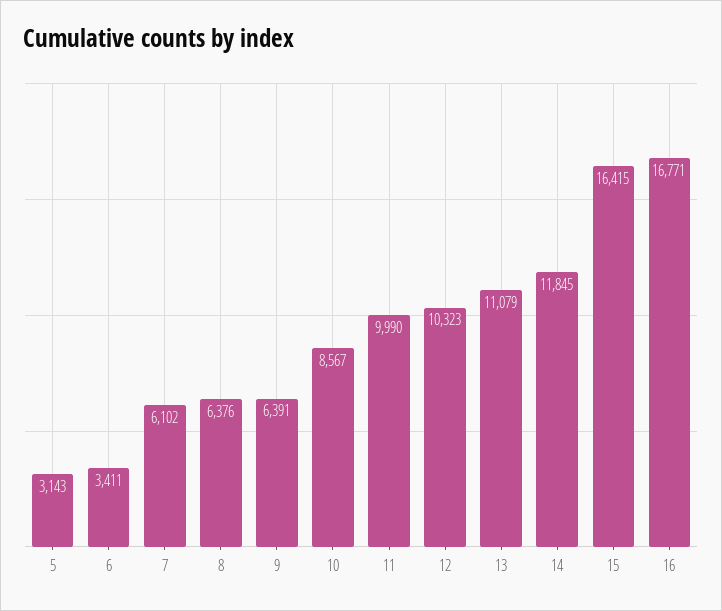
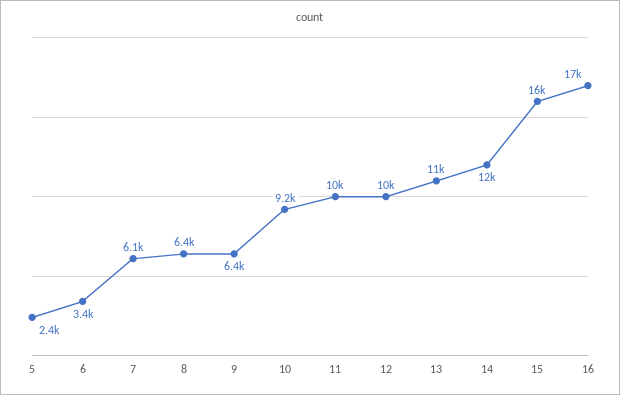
  {
-   "5": 3143,
+   "5": 2400,
    "6": 3411,
    "7": 6102,
    "8": 6376,
    "9": 6391,
-   "10": 8567,
+   "10": 9200,
    "11": 9990,
    "12": 10323,
    "13": 11079,
    "14": 11845,
    "15": 16415,
    "16": 16771
  }

